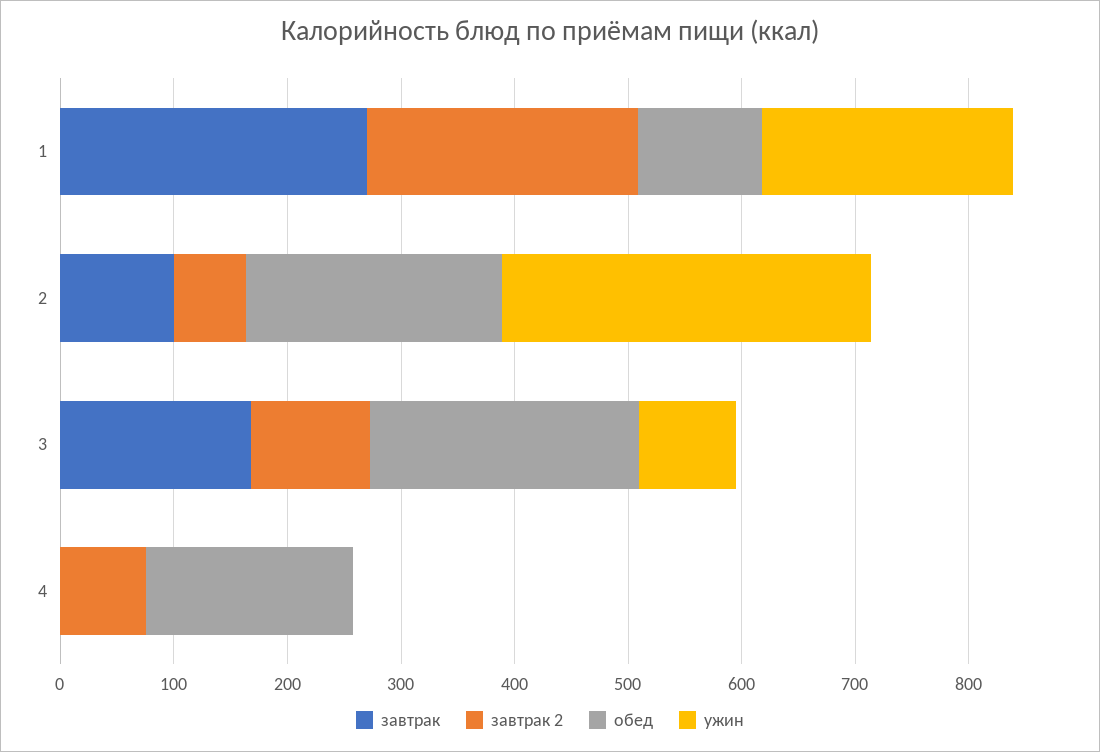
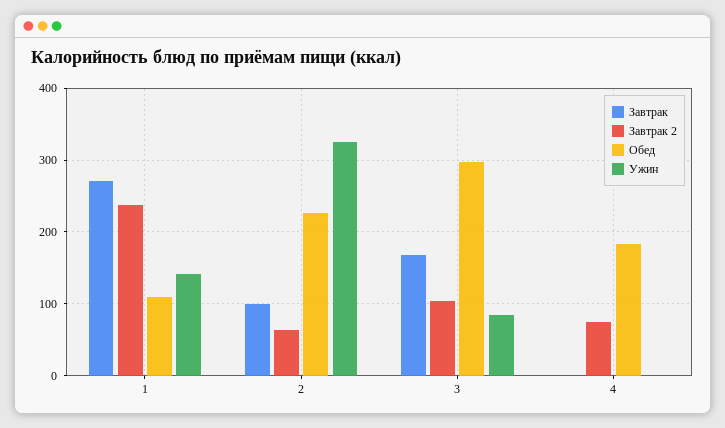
  {
    "завтрак": {
      "1": 270,
      "2": 100,
      "3": 170,
      "4": 0
    },
    "завтрак 2": {
      "1": 240,
      "2": 60,
      "3": 100,
      "4": 80
    },
    "обед": {
      "1": 110,
      "2": 230,
-     "3": 240,
+     "3": 300,
      "4": 180
    },
    "ужин": {
-     "1": 220,
+     "1": 140,
      "2": 330,
      "3": 80,
      "4": 0
    }
  }

